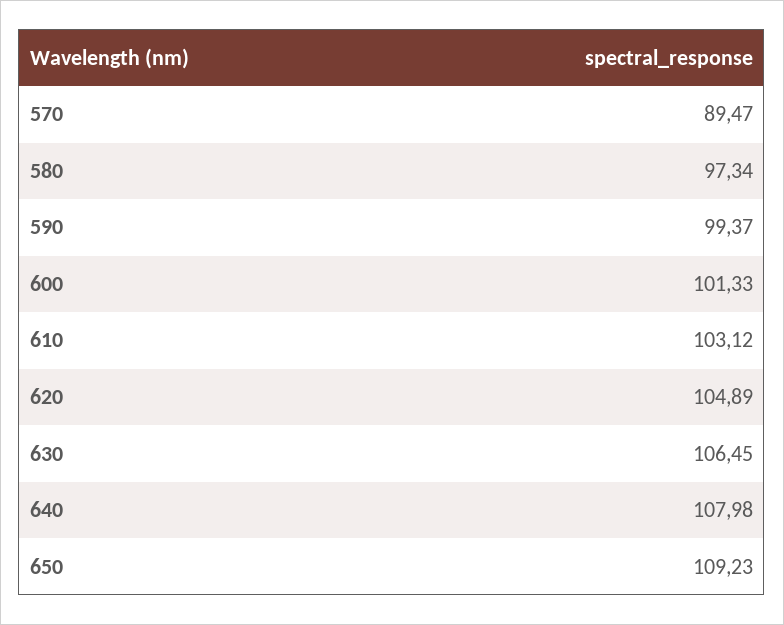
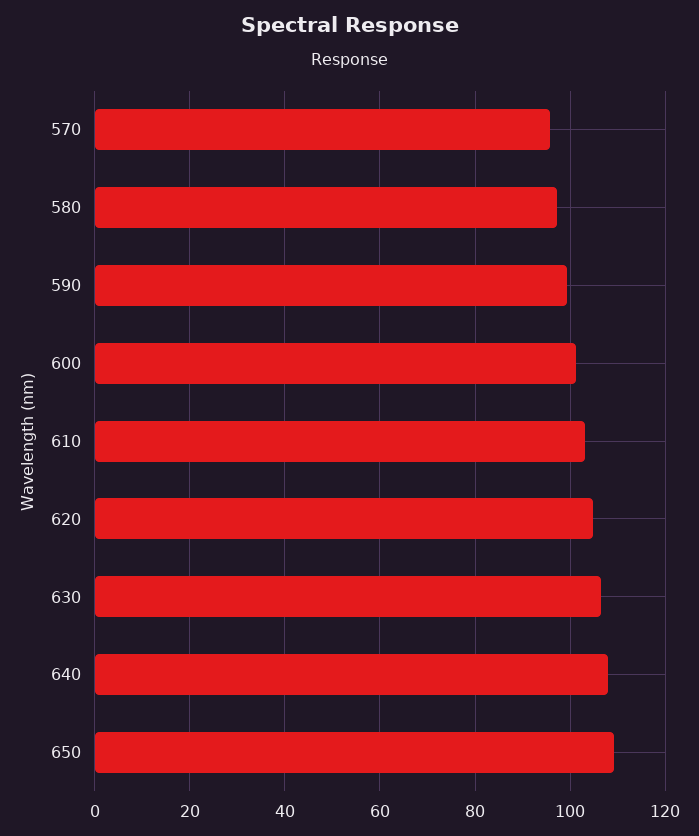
  {
-   "570": 89.47,
+   "570": 96,
    "580": 97.34,
    "590": 99.37,
    "600": 101.33,
    "610": 103.12,
    "620": 104.89,
    "630": 106.45,
    "640": 107.98,
    "650": 109.23
  }

